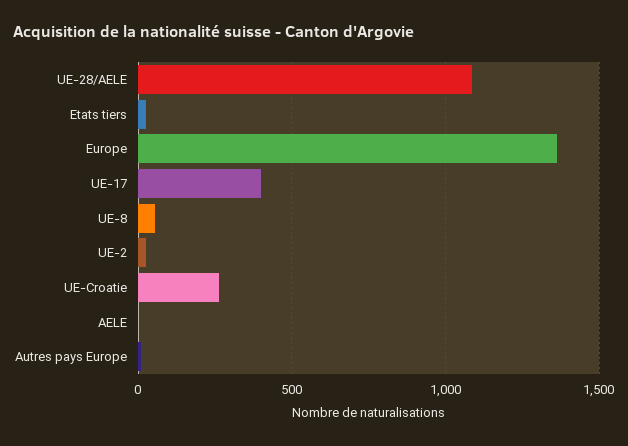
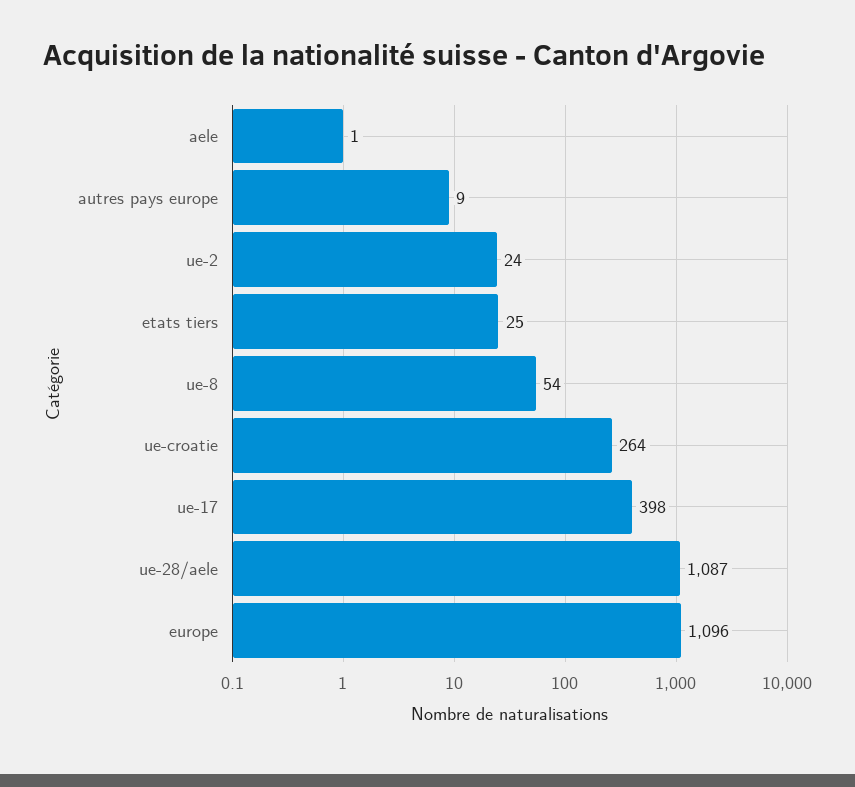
  {
    "UE-28/AELE": 1087,
    "Etats tiers": 25,
-   "Europe": 1350,
+   "Europe": 1096,
    "UE-17": 398,
    "UE-8": 54,
    "UE-2": 24,
    "UE-Croatie": 264,
    "AELE": 1,
    "Autres pays Europe": 9
  }

